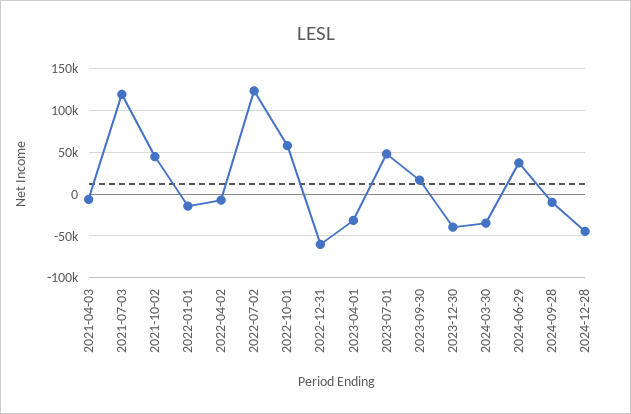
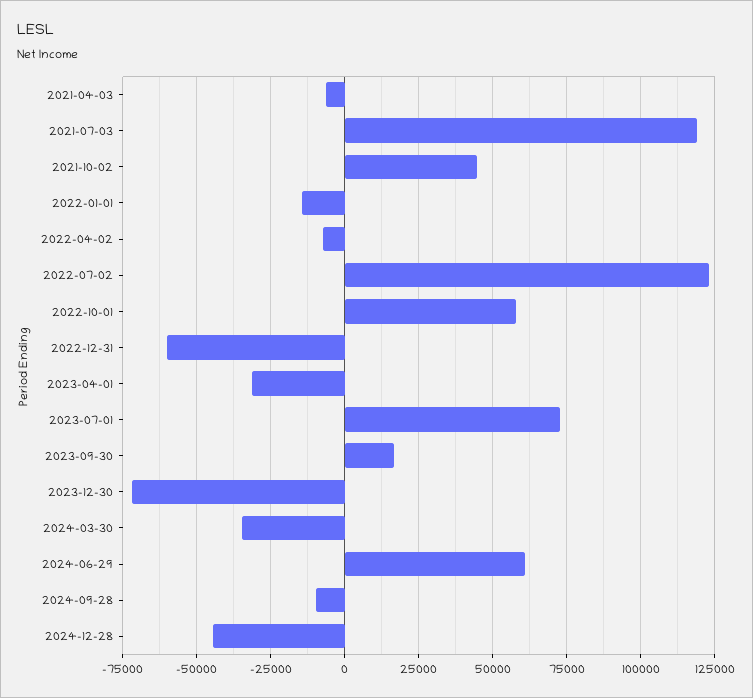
  {
    "2021-04-03": -7500,
    "2021-07-03": 120000,
    "2021-10-02": 45000,
    "2022-01-01": -15000,
    "2022-04-02": -7500,
    "2022-07-02": 122500,
    "2022-10-01": 57500,
    "2022-12-31": -60000,
    "2023-04-01": -32500,
-   "2023-07-01": 50000,
+   "2023-07-01": 72500,
    "2023-09-30": 17500,
-   "2023-12-30": -40000,
+   "2023-12-30": -72500,
    "2024-03-30": -35000,
-   "2024-06-29": 40000,
+   "2024-06-29": 60000,
    "2024-09-28": -10000,
    "2024-12-28": -45000
  }

